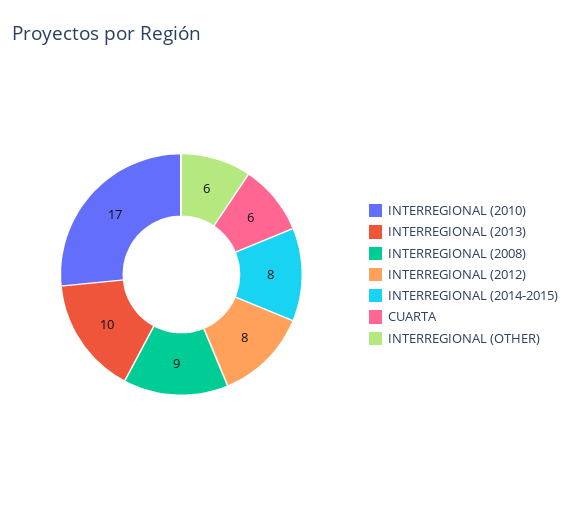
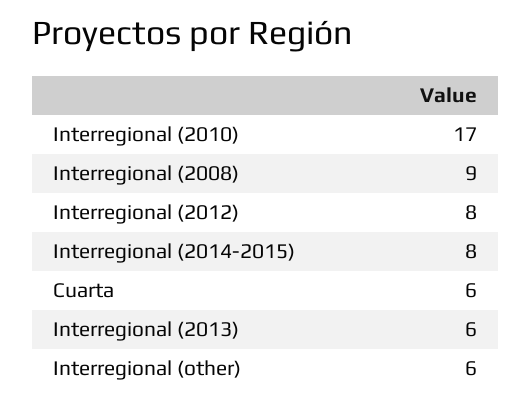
  {
    "INTERREGIONAL (2010)": 17,
-   "INTERREGIONAL (2013)": 10,
+   "INTERREGIONAL (2013)": 6,
    "INTERREGIONAL (2008)": 9,
    "INTERREGIONAL (2012)": 8,
    "INTERREGIONAL (2014-2015)": 8,
    "CUARTA": 6,
    "INTERREGIONAL (OTHER)": 6
  }

